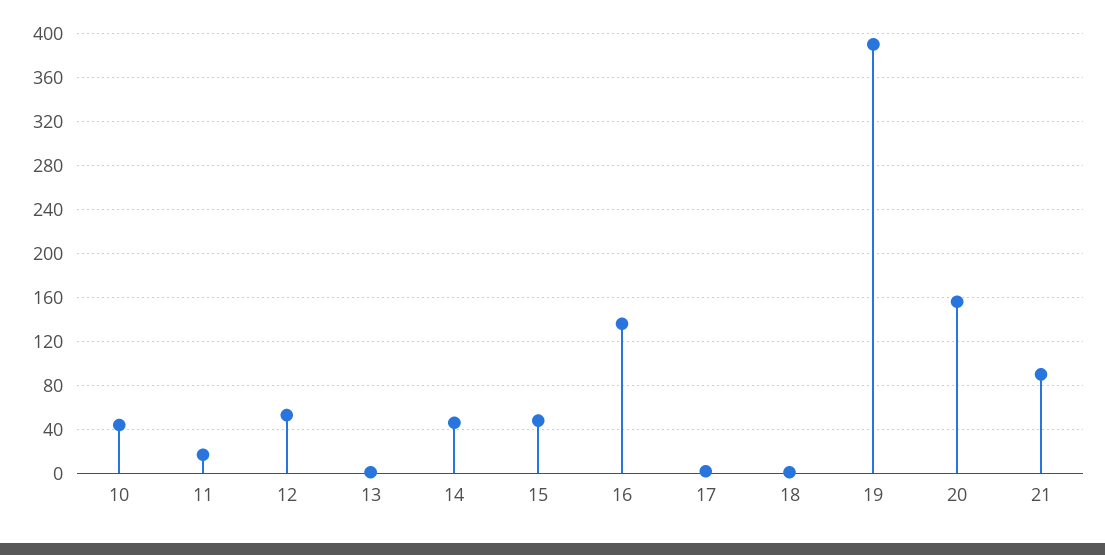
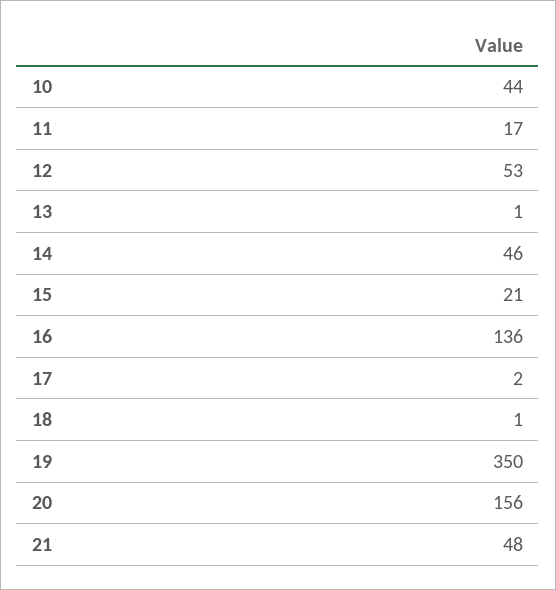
  {
    "10": 44,
    "11": 17,
    "12": 53,
    "13": 1,
    "14": 46,
-   "15": 50,
+   "15": 21,
    "16": 136,
    "17": 2,
    "18": 1,
-   "19": 390,
+   "19": 350,
    "20": 156,
-   "21": 90
+   "21": 48
  }

